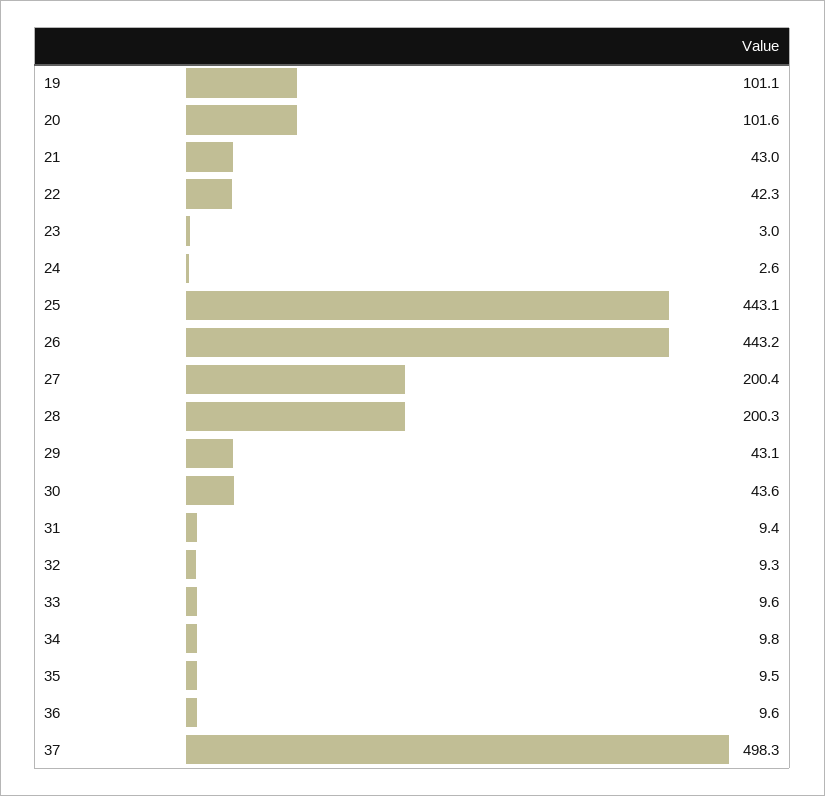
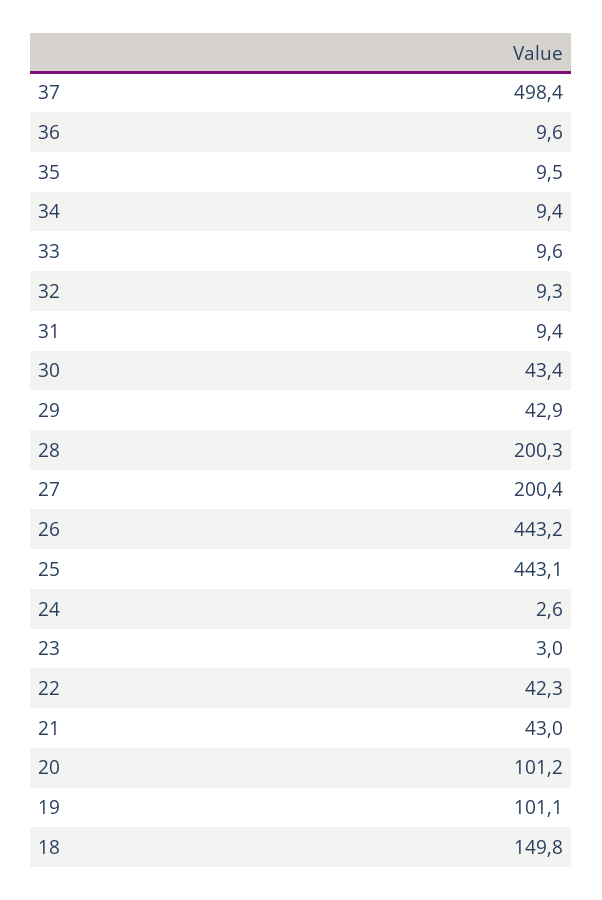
  {
    "19": 101.1,
-   "20": 101.6,
+   "20": 101.2,
    "21": 43,
    "22": 42.3,
    "23": 3,
    "24": 2.6,
    "25": 443.1,
    "26": 443.2,
    "27": 200.4,
    "28": 200.3,
-   "29": 43.1,
+   "29": 42.9,
-   "30": 43.6,
+   "30": 43.4,
    "31": 9.4,
    "32": 9.3,
    "33": 9.6,
-   "34": 9.8,
+   "34": 9.4,
    "35": 9.5,
    "36": 9.6,
-   "37": 498.3
+   "37": 498.4,
+   "18": 149.8
  }

